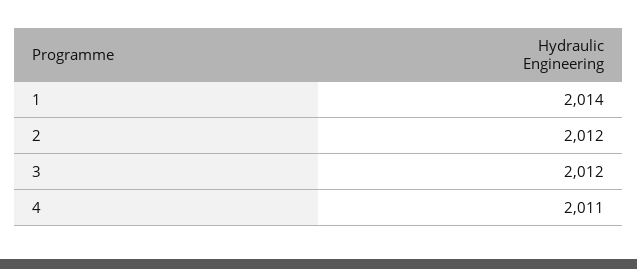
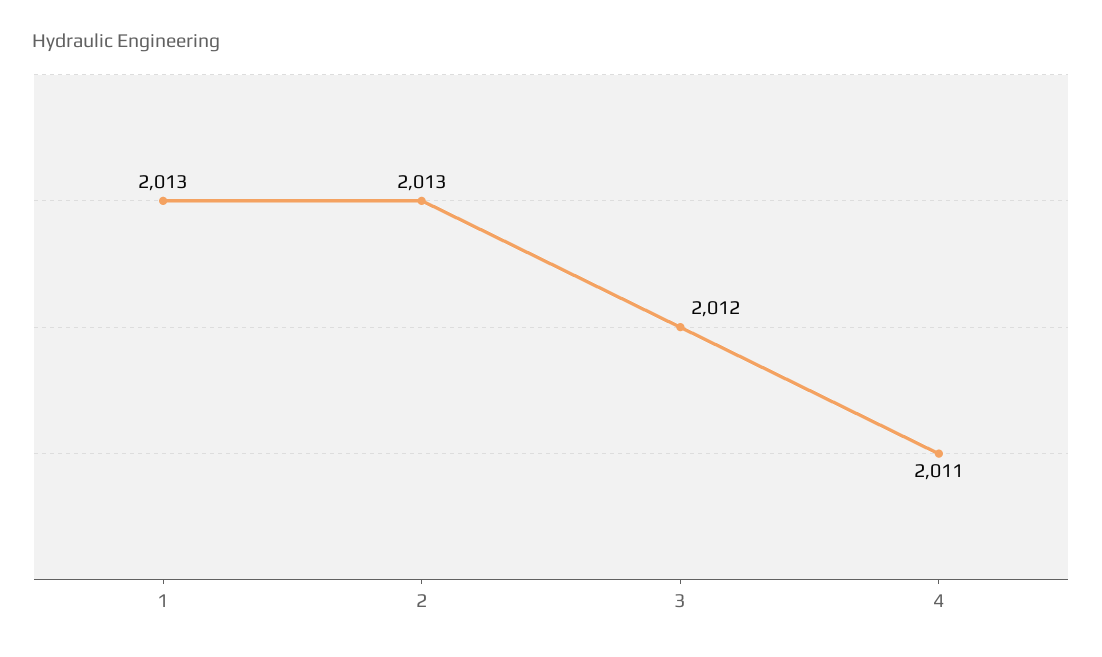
  {
-   "1": 2014,
+   "1": 2013,
-   "2": 2012,
+   "2": 2013,
    "3": 2012,
    "4": 2011
  }

